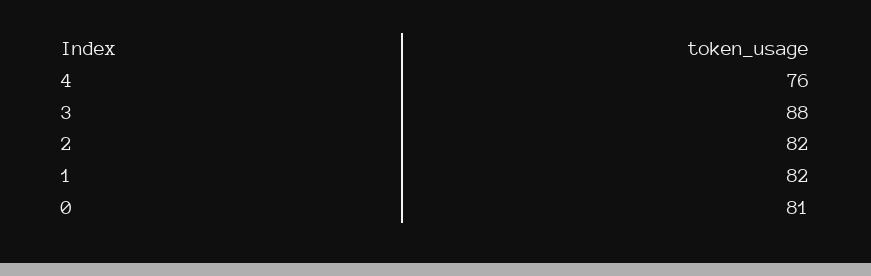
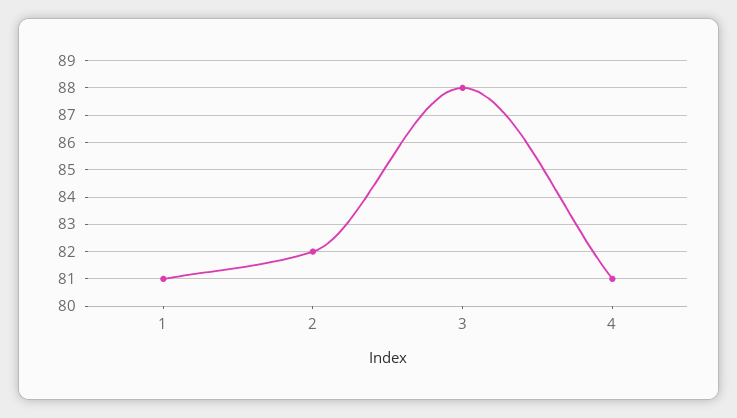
  {
-   "4": 76,
+   "4": 81,
    "3": 88,
    "2": 82,
-   "1": 82,
+   "1": 81
-   "0": 81
  }

